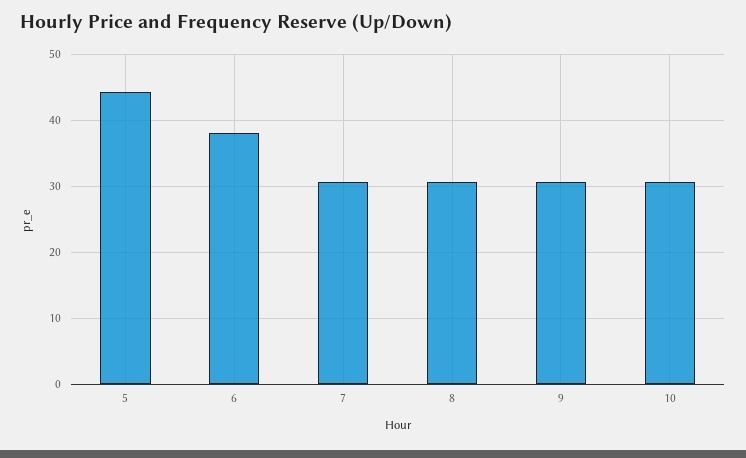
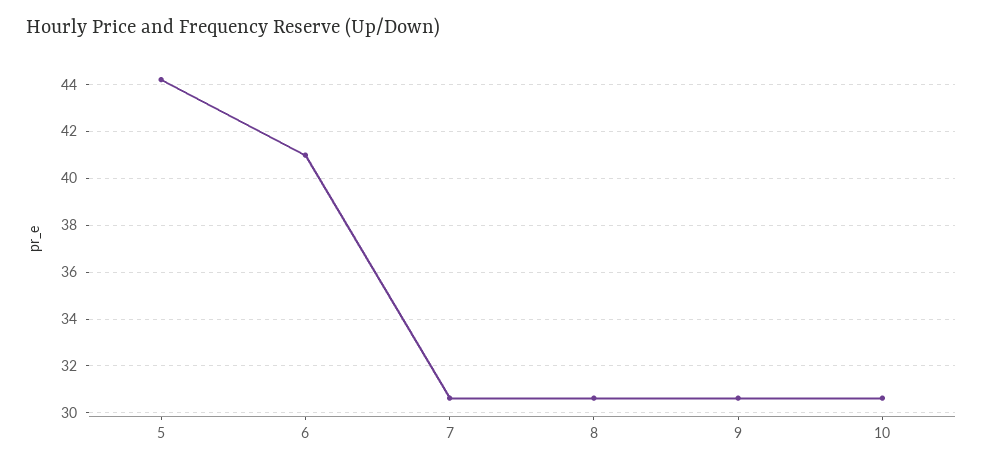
  {
    "5": 44,
-   "6": 38,
+   "6": 41,
    "7": 30.5,
    "8": 30.5,
    "9": 30.5,
    "10": 30.5
  }

